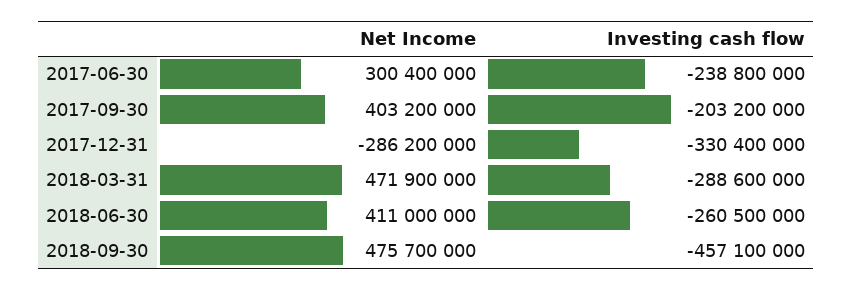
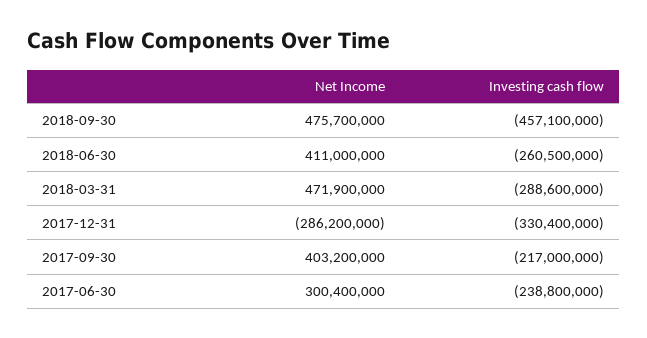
  {
    "Net Income": {
      "2017-06-30": 300400000,
      "2017-09-30": 403200000,
      "2017-12-31": -286200000,
      "2018-03-31": 471900000,
      "2018-06-30": 411000000,
      "2018-09-30": 475700000
    },
    "Investing cash flow": {
      "2017-06-30": -238800000,
-     "2017-09-30": -203200000,
+     "2017-09-30": -217000000,
      "2017-12-31": -330400000,
      "2018-03-31": -288600000,
      "2018-06-30": -260500000,
      "2018-09-30": -457100000
    }
  }

